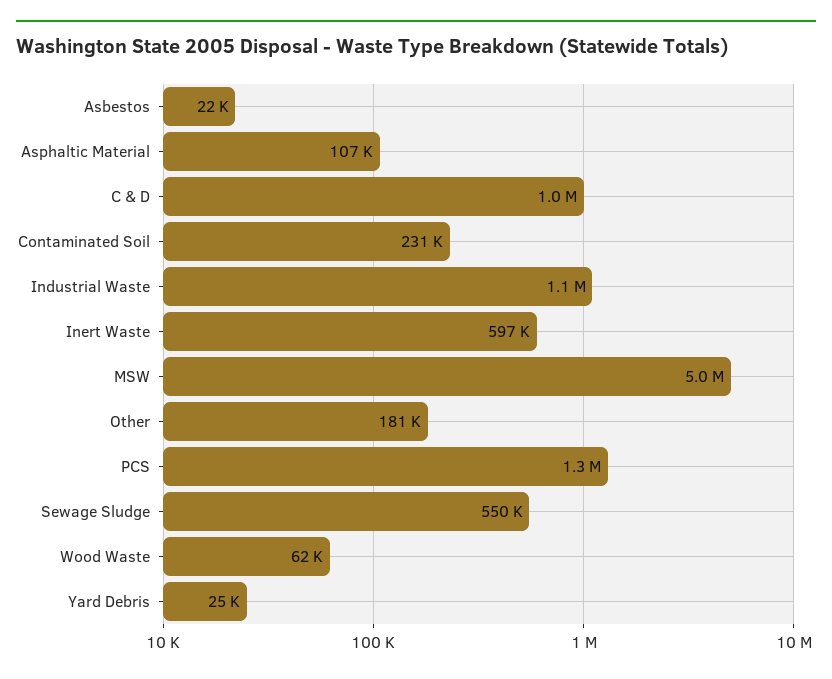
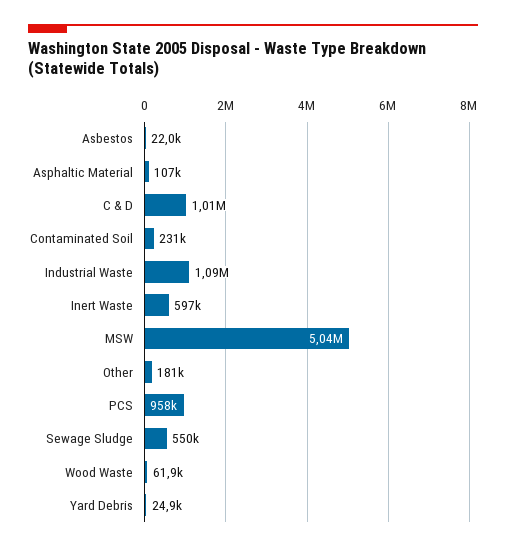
  {
    "Asbestos": 22000,
    "Asphaltic Material": 107000,
    "C & D": 1010000,
    "Contaminated Soil": 231000,
    "Industrial Waste": 1090000,
    "Inert Waste": 597000,
    "MSW": 5040000,
    "Other": 181000,
-   "PCS": 1300000,
+   "PCS": 958000,
    "Sewage Sludge": 550000,
    "Wood Waste": 61900,
    "Yard Debris": 24900
  }

